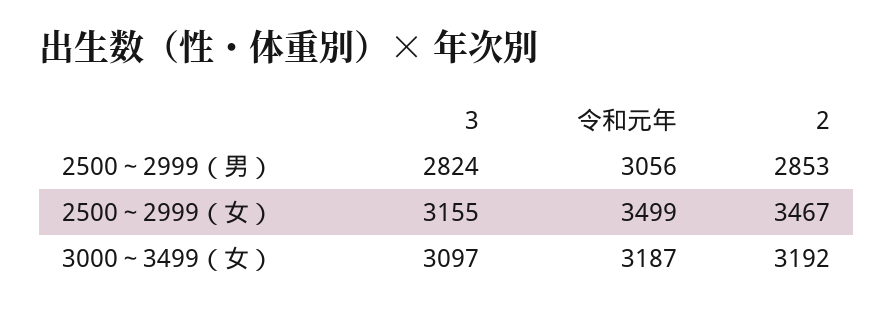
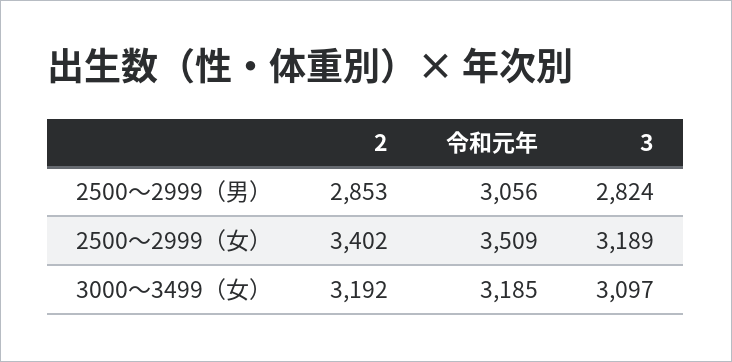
  {
    "3": {
      "2500～2999（男）": 2824,
-     "2500～2999（女）": 3155,
+     "2500～2999（女）": 3189,
      "3000～3499（女）": 3097
    },
    "令和元年": {
      "2500～2999（男）": 3056,
-     "2500～2999（女）": 3499,
+     "2500～2999（女）": 3509,
-     "3000～3499（女）": 3187
+     "3000～3499（女）": 3185
    },
    "2": {
      "2500～2999（男）": 2853,
-     "2500～2999（女）": 3467,
+     "2500～2999（女）": 3402,
      "3000～3499（女）": 3192
    }
  }

